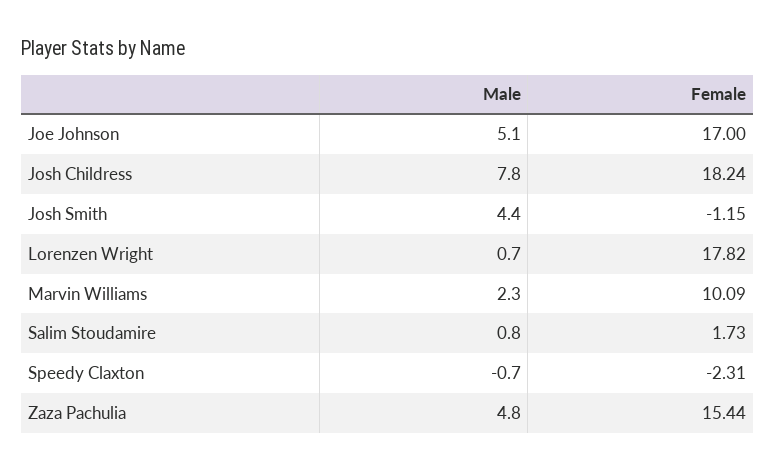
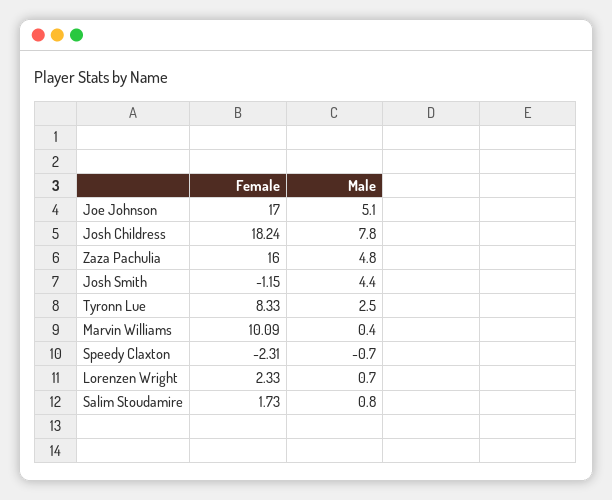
  {
    "Male": {
      "Joe Johnson": 5.1,
      "Josh Childress": 7.8,
      "Josh Smith": 4.4,
      "Lorenzen Wright": 0.7,
-     "Marvin Williams": 2.3,
+     "Marvin Williams": 0.4,
      "Salim Stoudamire": 0.8,
      "Speedy Claxton": -0.7,
-     "Zaza Pachulia": 4.8
+     "Zaza Pachulia": 4.8,
+     "Tyronn Lue": 2.5
    },
    "Female": {
      "Joe Johnson": 17,
      "Josh Childress": 18.24,
      "Josh Smith": -1.15,
-     "Lorenzen Wright": 17.82,
+     "Lorenzen Wright": 2.33,
      "Marvin Williams": 10.09,
      "Salim Stoudamire": 1.73,
      "Speedy Claxton": -2.31,
-     "Zaza Pachulia": 15.44
+     "Zaza Pachulia": 16,
+     "Tyronn Lue": 8.33
    }
  }

